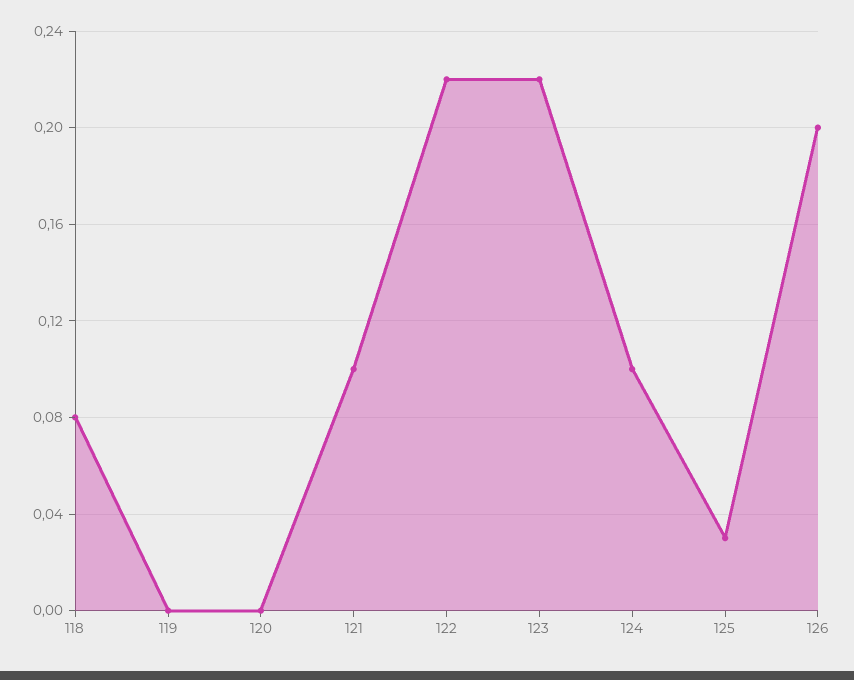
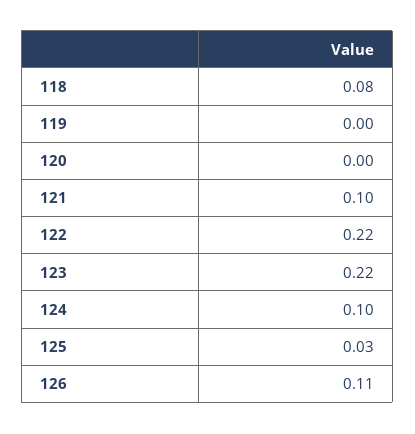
  {
    "118": 0.08,
    "119": 0,
    "120": 0,
    "121": 0.1,
    "122": 0.22,
    "123": 0.22,
    "124": 0.1,
    "125": 0.03,
-   "126": 0.2
+   "126": 0.11
  }

